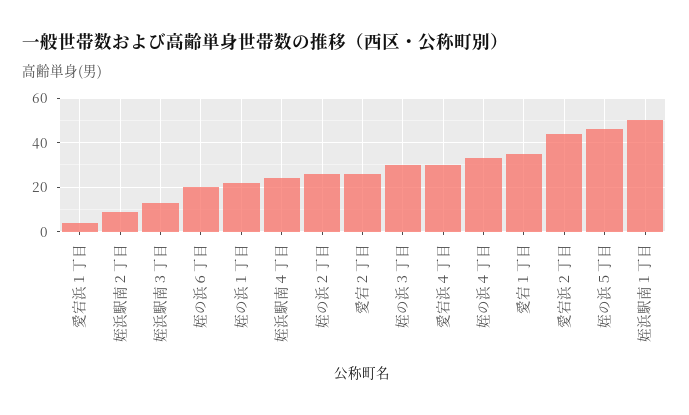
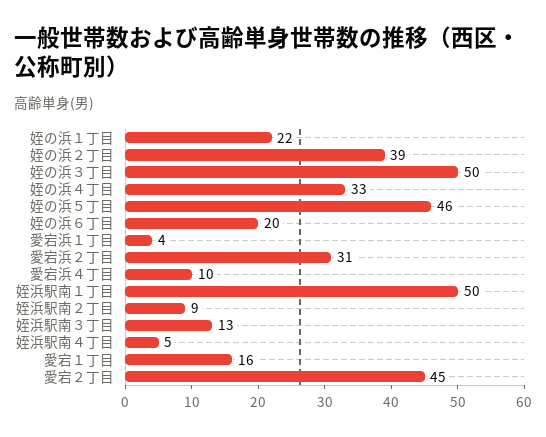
  {
    "愛宕浜１丁目": 4,
    "姪浜駅南２丁目": 9,
    "姪浜駅南３丁目": 13,
    "姪の浜６丁目": 20,
    "姪の浜１丁目": 22,
-   "姪浜駅南４丁目": 25,
+   "姪浜駅南４丁目": 5,
-   "姪の浜２丁目": 25,
+   "姪の浜２丁目": 39,
-   "愛宕２丁目": 25,
+   "愛宕２丁目": 45,
-   "姪の浜３丁目": 30,
+   "姪の浜３丁目": 50,
-   "愛宕浜４丁目": 30,
+   "愛宕浜４丁目": 10,
    "姪の浜４丁目": 33,
-   "愛宕１丁目": 35,
+   "愛宕１丁目": 16,
-   "愛宕浜２丁目": 45,
+   "愛宕浜２丁目": 31,
    "姪の浜５丁目": 46,
    "姪浜駅南１丁目": 50
  }

